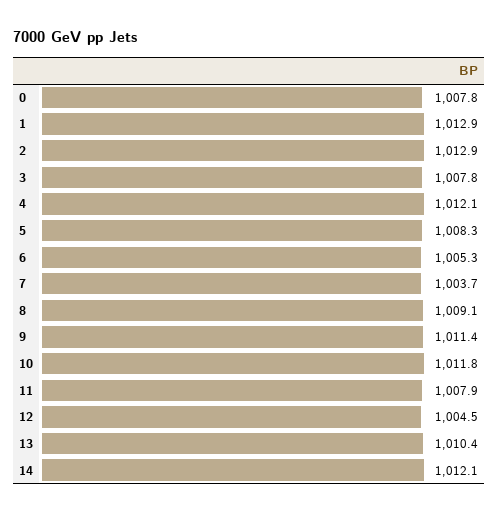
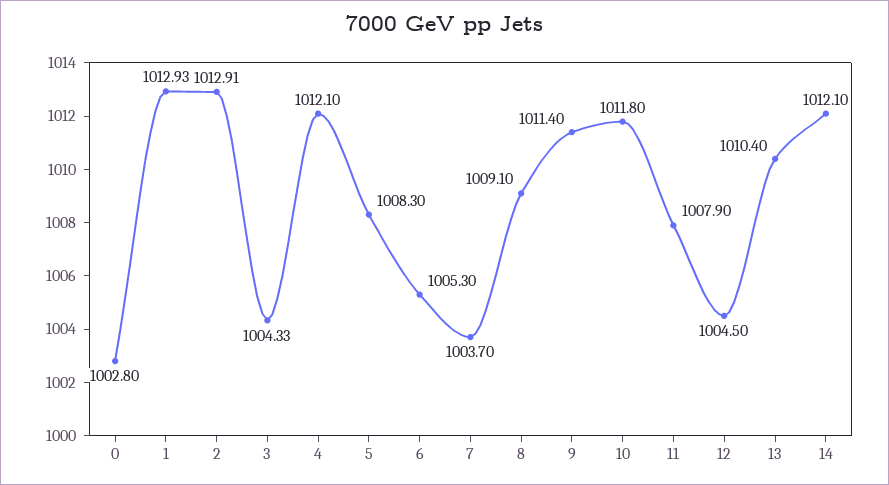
  {
-   "0": 1007.8,
+   "0": 1002.8,
    "1": 1012.93,
    "2": 1012.91,
-   "3": 1007.8,
+   "3": 1004.33,
    "4": 1012.1,
    "5": 1008.3,
    "6": 1005.3,
    "7": 1003.7,
    "8": 1009.1,
    "9": 1011.4,
    "10": 1011.8,
    "11": 1007.9,
    "12": 1004.5,
    "13": 1010.4,
    "14": 1012.1
  }

